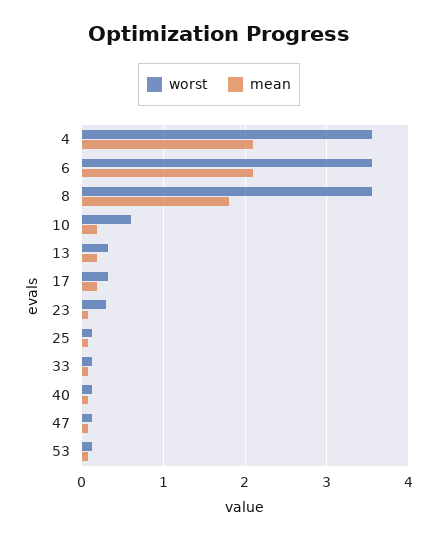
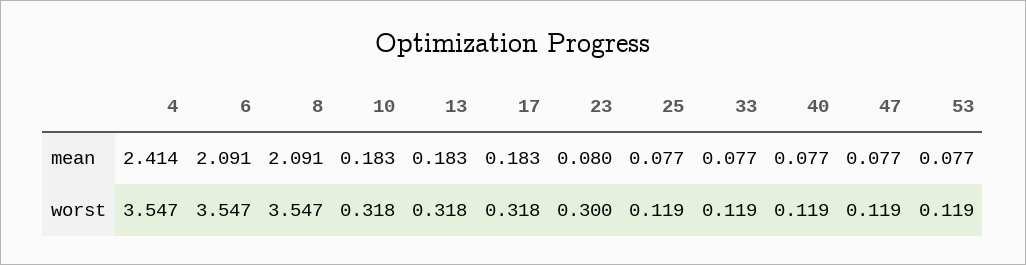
  {
    "worst": {
      "4": 3.547,
      "6": 3.547,
      "8": 3.547,
-     "10": 0.6,
+     "10": 0.318,
      "13": 0.318,
      "17": 0.318,
      "23": 0.3,
      "25": 0.119,
      "33": 0.119,
      "40": 0.119,
      "47": 0.119,
      "53": 0.119
    },
    "mean": {
-     "4": 2.1,
+     "4": 2.414,
      "6": 2.091,
-     "8": 1.8,
+     "8": 2.091,
      "10": 0.183,
      "13": 0.183,
      "17": 0.183,
      "23": 0.08,
      "25": 0.077,
      "33": 0.077,
      "40": 0.077,
      "47": 0.077,
      "53": 0.077
    }
  }

